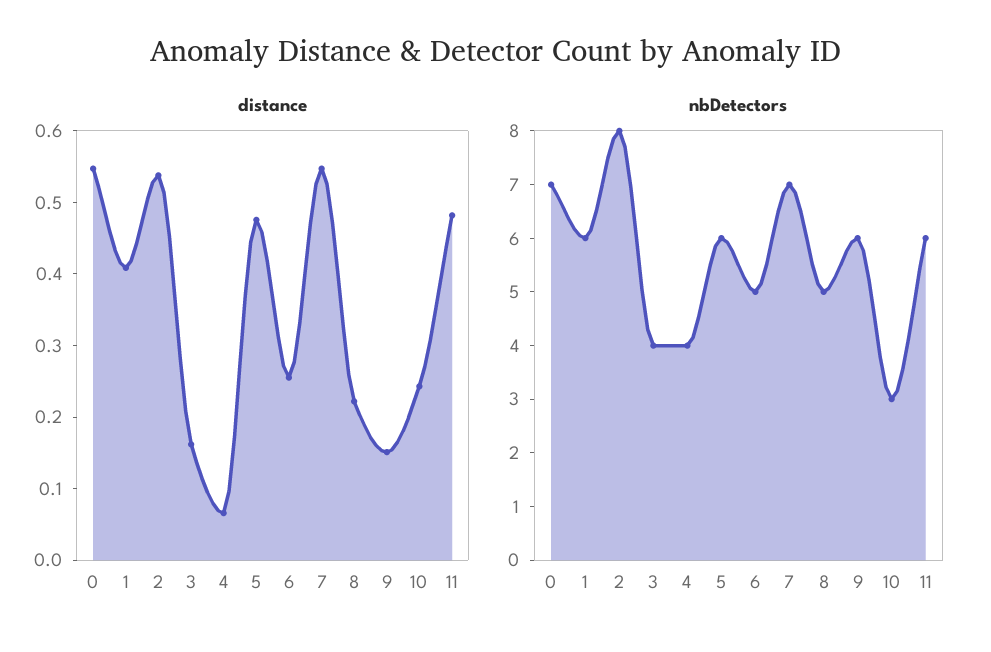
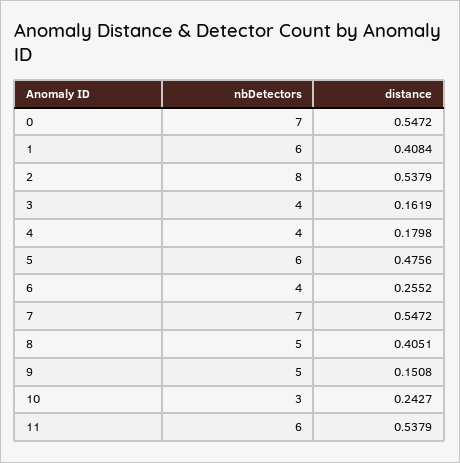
  {
    "distance": {
      "0": 0.5472,
      "1": 0.4084,
      "2": 0.5379,
      "3": 0.1619,
-     "4": 0.06,
+     "4": 0.1798,
      "5": 0.4756,
      "6": 0.2552,
      "7": 0.5472,
-     "8": 0.22,
+     "8": 0.4051,
      "9": 0.1508,
      "10": 0.2427,
-     "11": 0.48
+     "11": 0.5379
    },
    "nbDetectors": {
      "0": 7,
      "1": 6,
      "2": 8,
      "3": 4,
      "4": 4,
      "5": 6,
-     "6": 5,
+     "6": 4,
      "7": 7,
      "8": 5,
-     "9": 6,
+     "9": 5,
      "10": 3,
      "11": 6
    }
  }

